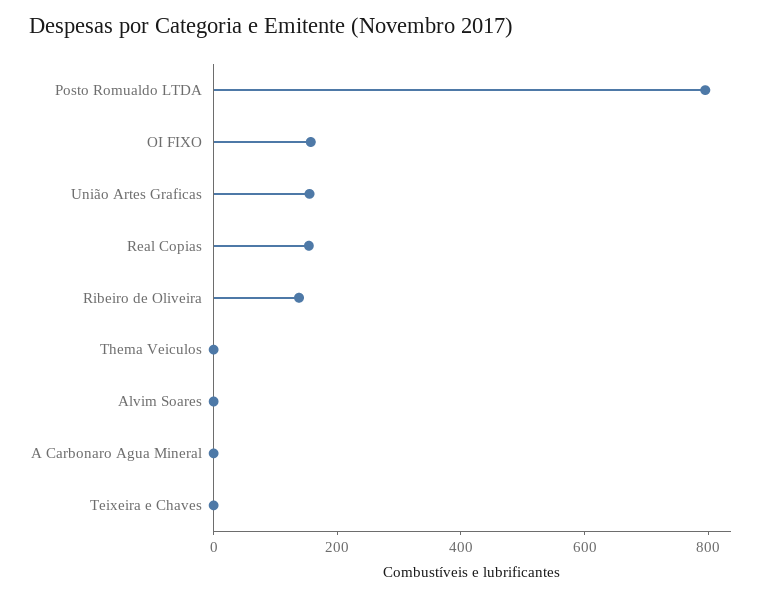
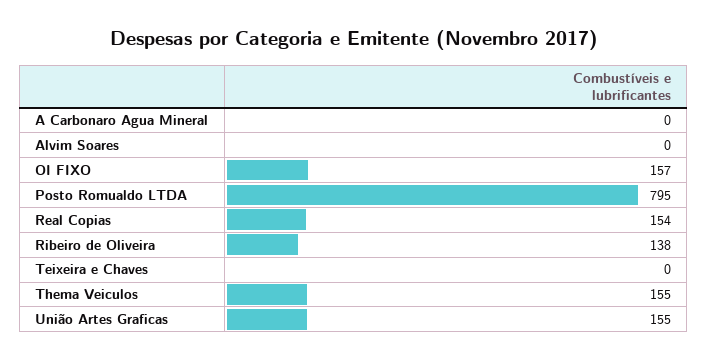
  {
    "Posto Romualdo LTDA": 795,
    "OI FIXO": 157,
    "União Artes Graficas": 155,
    "Real Copias": 154,
    "Ribeiro de Oliveira": 138,
-   "Thema Veiculos": 0,
+   "Thema Veiculos": 155,
    "Alvim Soares": 0,
    "A Carbonaro Agua Mineral": 0,
    "Teixeira e Chaves": 0
  }

